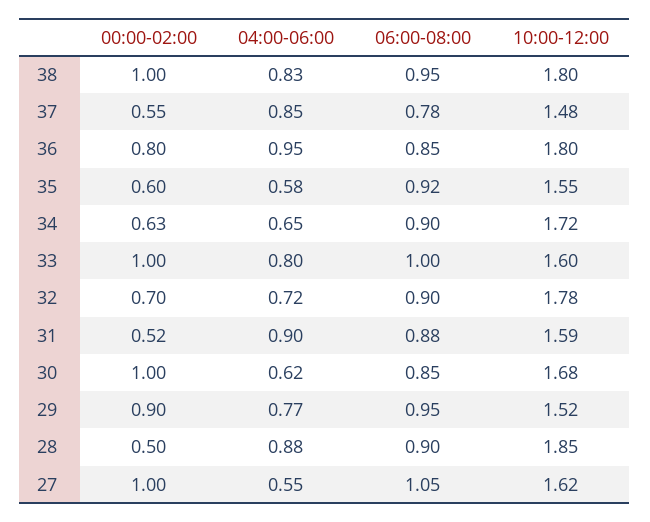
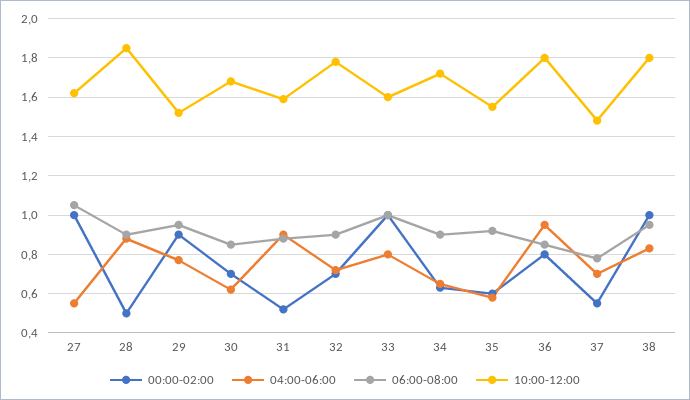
  {
    "00:00-02:00": {
      "38": 1,
      "37": 0.55,
      "36": 0.8,
      "35": 0.6,
      "34": 0.63,
      "33": 1,
      "32": 0.7,
      "31": 0.52,
-     "30": 1,
+     "30": 0.7,
      "29": 0.9,
      "28": 0.5,
      "27": 1
    },
    "04:00-06:00": {
      "38": 0.83,
-     "37": 0.85,
+     "37": 0.7,
      "36": 0.95,
      "35": 0.58,
      "34": 0.65,
      "33": 0.8,
      "32": 0.72,
      "31": 0.9,
      "30": 0.62,
      "29": 0.77,
      "28": 0.88,
      "27": 0.55
    },
    "06:00-08:00": {
      "38": 0.95,
      "37": 0.78,
      "36": 0.85,
      "35": 0.92,
      "34": 0.9,
      "33": 1,
      "32": 0.9,
      "31": 0.88,
      "30": 0.85,
      "29": 0.95,
      "28": 0.9,
      "27": 1.05
    },
    "10:00-12:00": {
      "38": 1.8,
      "37": 1.48,
      "36": 1.8,
      "35": 1.55,
      "34": 1.72,
      "33": 1.6,
      "32": 1.78,
      "31": 1.59,
      "30": 1.68,
      "29": 1.52,
      "28": 1.85,
      "27": 1.62
    }
  }

